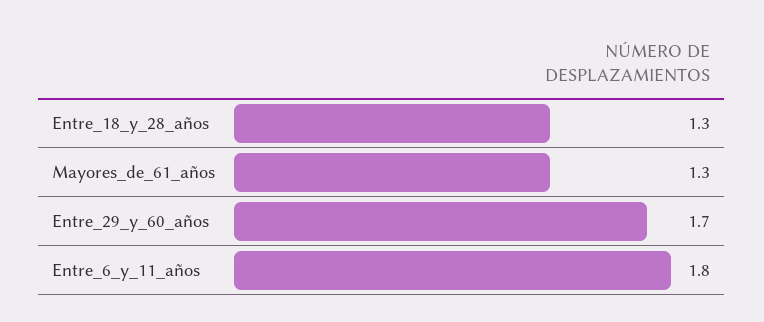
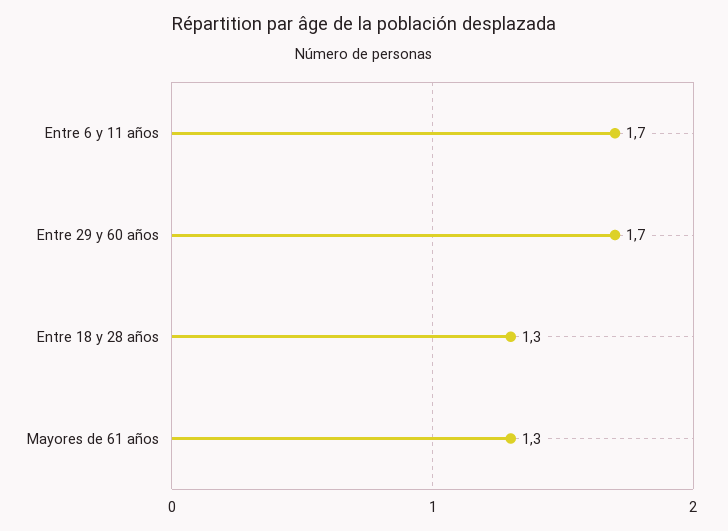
  {
    "Entre_18_y_28_años": 1.3,
    "Mayores_de_61_años": 1.3,
    "Entre_29_y_60_años": 1.7,
-   "Entre_6_y_11_años": 1.8
+   "Entre_6_y_11_años": 1.7
  }

